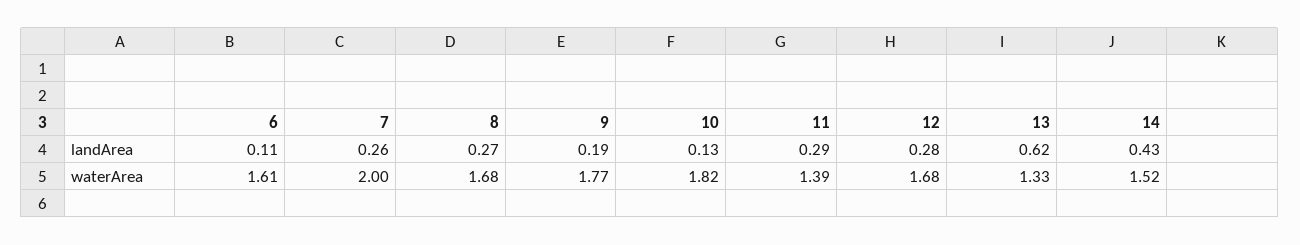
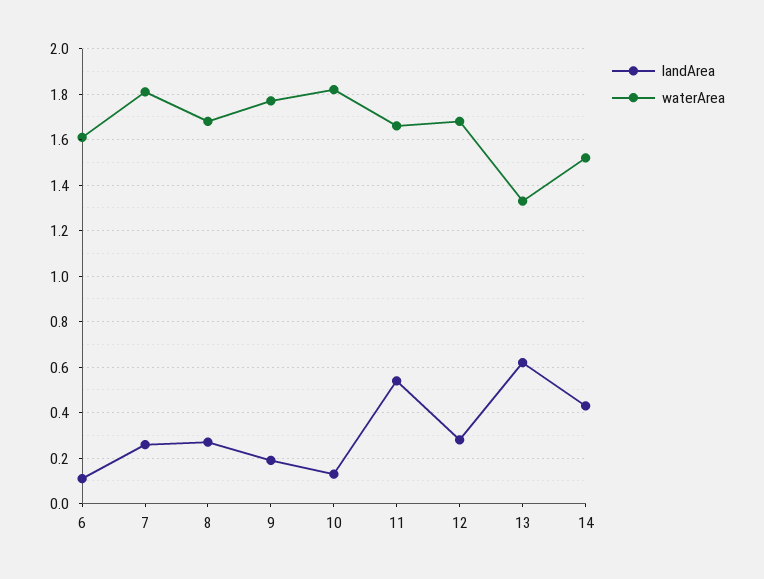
  {
    "landArea": {
      "6": 0.11,
      "7": 0.26,
      "8": 0.27,
      "9": 0.19,
      "10": 0.13,
-     "11": 0.29,
+     "11": 0.55,
      "12": 0.28,
      "13": 0.62,
      "14": 0.43
    },
    "waterArea": {
      "6": 1.61,
-     "7": 2,
+     "7": 1.8,
      "8": 1.68,
      "9": 1.77,
      "10": 1.82,
-     "11": 1.39,
+     "11": 1.65,
      "12": 1.68,
      "13": 1.33,
      "14": 1.52
    }
  }

